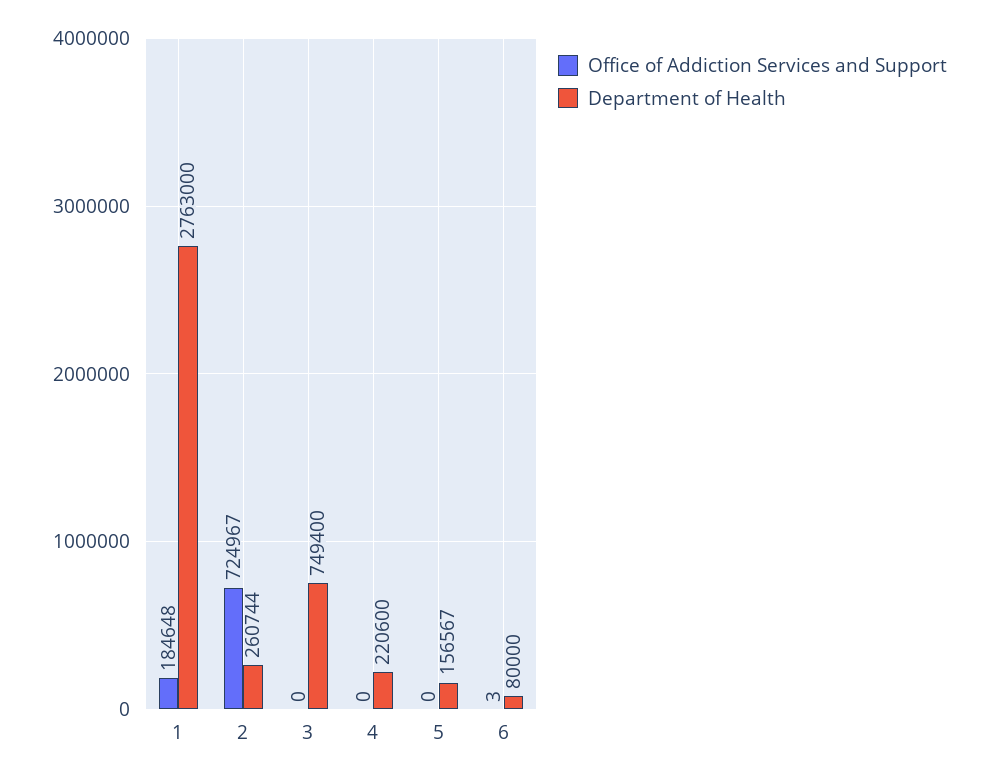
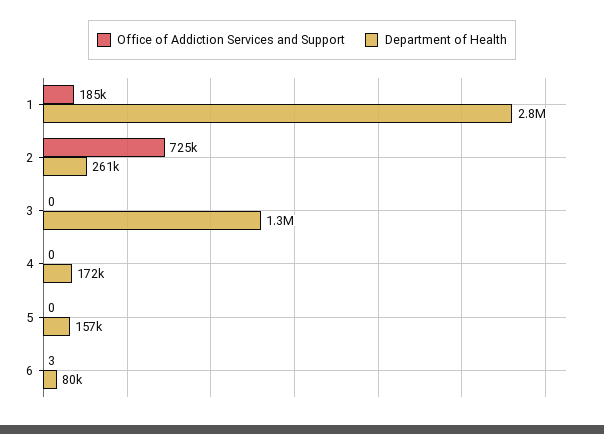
  {
    "Office of Addiction Services and Support": {
      "1": 184648,
      "2": 724967,
      "3": 0,
      "4": 0,
      "5": 0,
      "6": 3
    },
    "Department of Health": {
      "1": 2763000,
      "2": 260744,
-     "3": 749400,
+     "3": 1300000,
-     "4": 220600,
+     "4": 172000,
      "5": 156567,
      "6": 80000
    }
  }

